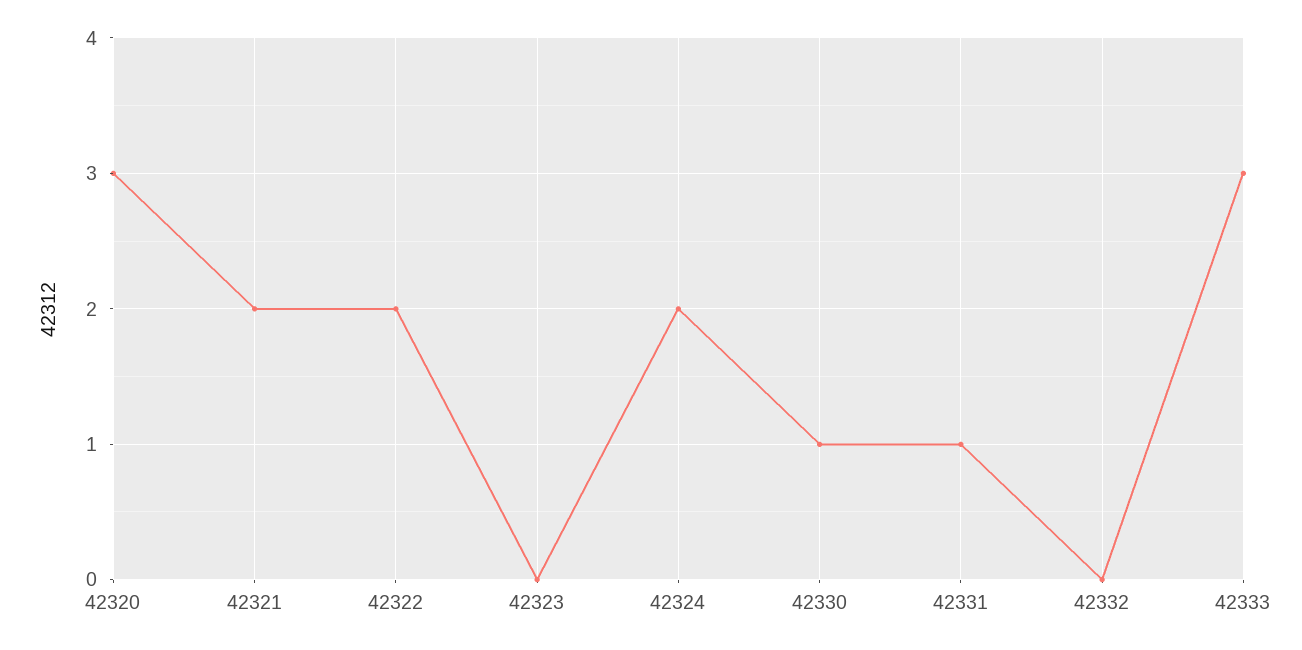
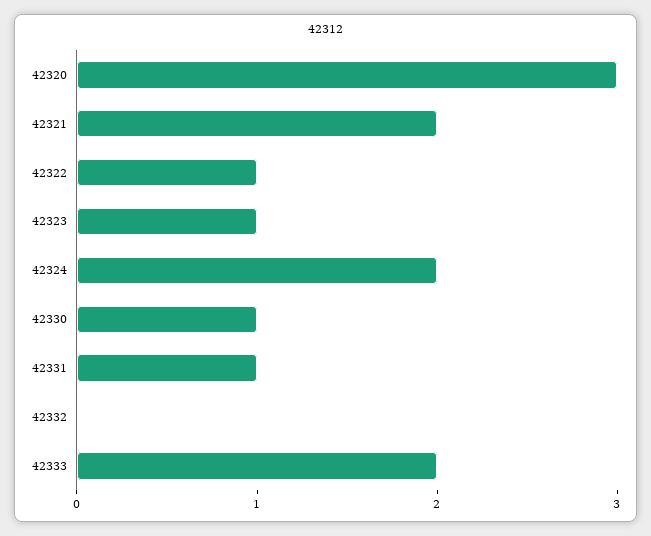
  {
    "42320": 3,
    "42321": 2,
-   "42322": 2,
+   "42322": 1,
-   "42323": 0,
+   "42323": 1,
    "42324": 2,
    "42330": 1,
    "42331": 1,
    "42332": 0,
-   "42333": 3
+   "42333": 2
  }

